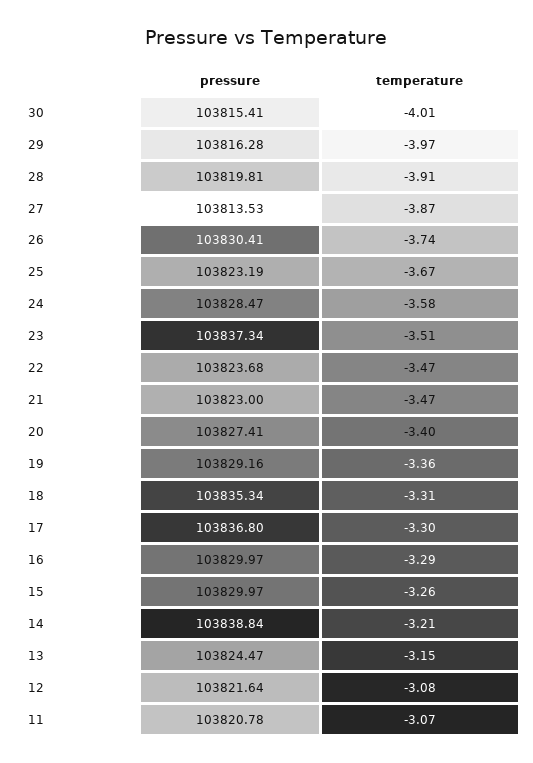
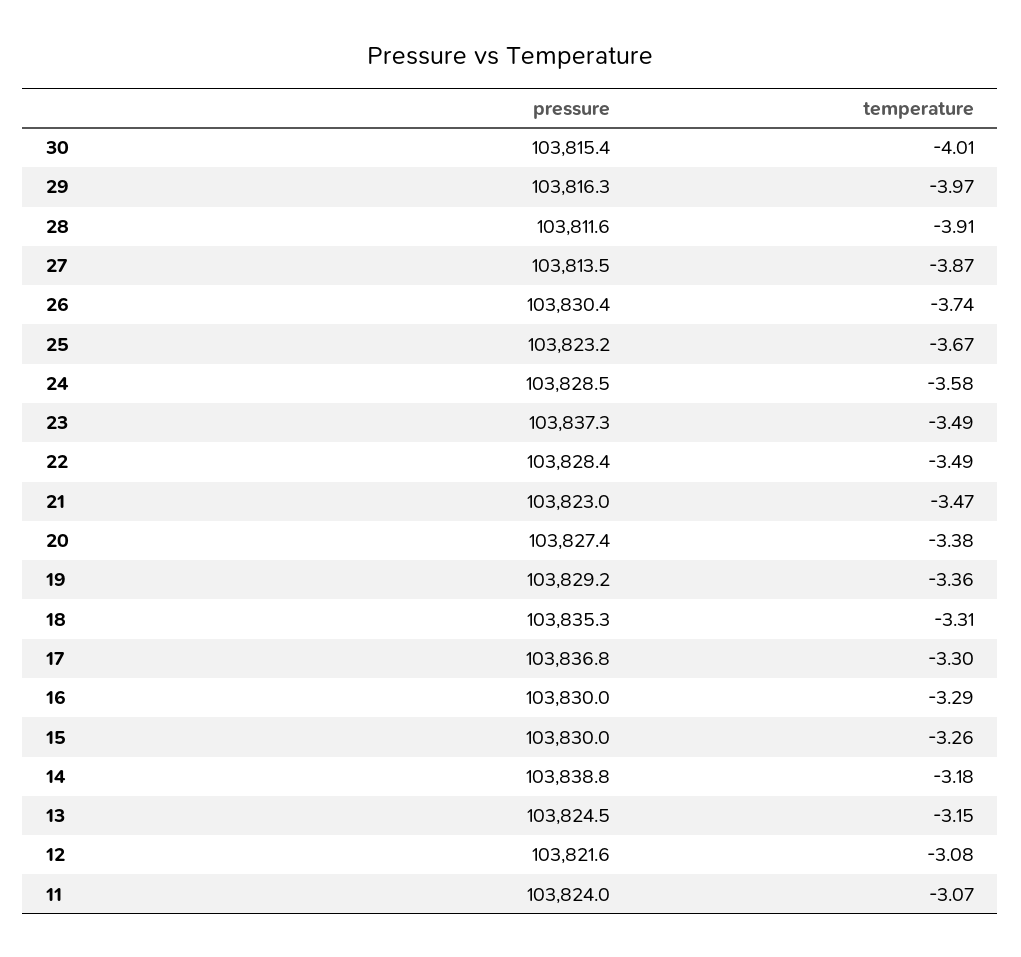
  {
    "pressure": {
      "30": 103815.41,
      "29": 103816.28,
-     "28": 103819.81,
+     "28": 103811.6,
      "27": 103813.53,
      "26": 103830.41,
      "25": 103823.19,
      "24": 103828.47,
      "23": 103837.34,
-     "22": 103823.68,
+     "22": 103828.4,
      "21": 103823,
      "20": 103827.41,
      "19": 103829.16,
      "18": 103835.34,
      "17": 103836.8,
      "16": 103829.97,
      "15": 103829.97,
      "14": 103838.84,
      "13": 103824.47,
      "12": 103821.64,
-     "11": 103820.78
+     "11": 103824
    },
    "temperature": {
      "30": -4.01,
      "29": -3.97,
      "28": -3.91,
      "27": -3.87,
      "26": -3.74,
      "25": -3.67,
      "24": -3.58,
-     "23": -3.51,
+     "23": -3.49,
-     "22": -3.47,
+     "22": -3.49,
      "21": -3.47,
-     "20": -3.4,
+     "20": -3.38,
      "19": -3.36,
      "18": -3.31,
      "17": -3.3,
      "16": -3.29,
      "15": -3.26,
-     "14": -3.21,
+     "14": -3.18,
      "13": -3.15,
      "12": -3.08,
      "11": -3.07
    }
  }

